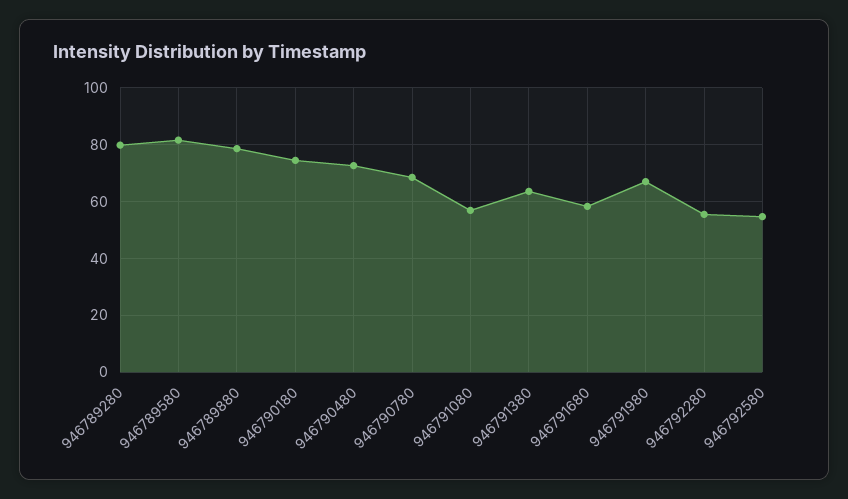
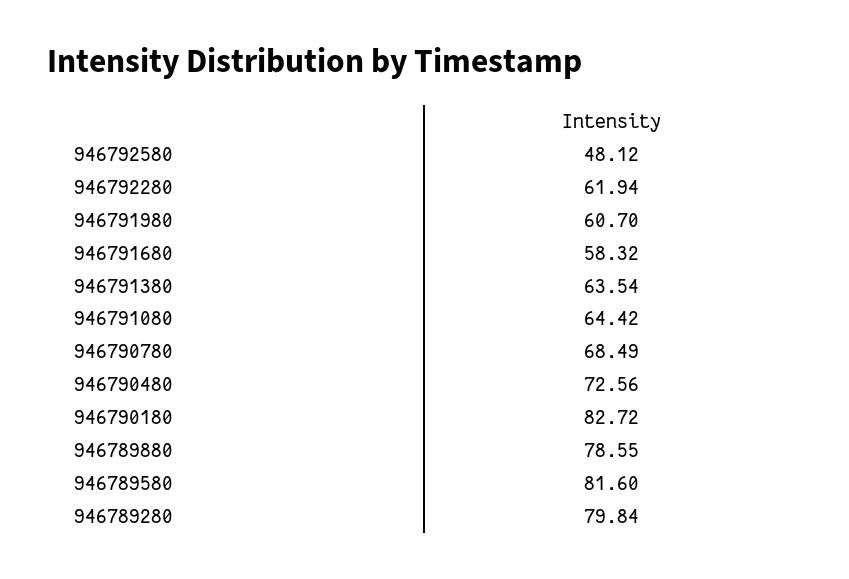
  {
    "946789280": 79.84,
    "946789580": 81.6,
    "946789880": 78.55,
-   "946790180": 75,
+   "946790180": 82.72,
    "946790480": 72.56,
    "946790780": 68.49,
-   "946791080": 57.5,
+   "946791080": 64.42,
    "946791380": 63.54,
    "946791680": 58.32,
-   "946791980": 67.5,
+   "946791980": 60.7,
-   "946792280": 55,
+   "946792280": 61.94,
-   "946792580": 55
+   "946792580": 48.12
  }

